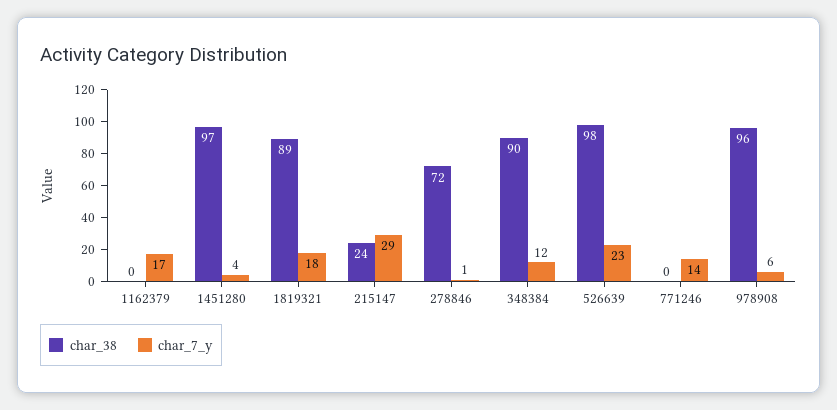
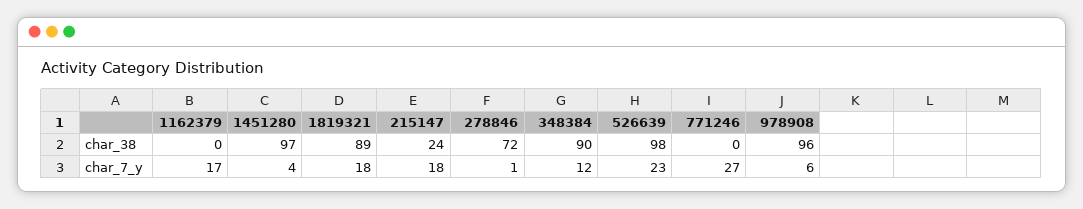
  {
    "char_38": {
      "1162379": 0,
      "1451280": 97,
      "1819321": 89,
      "215147": 24,
      "278846": 72,
      "348384": 90,
      "526639": 98,
      "771246": 0,
      "978908": 96
    },
    "char_7_y": {
      "1162379": 17,
      "1451280": 4,
      "1819321": 18,
-     "215147": 29,
+     "215147": 18,
      "278846": 1,
      "348384": 12,
      "526639": 23,
-     "771246": 14,
+     "771246": 27,
      "978908": 6
    }
  }

